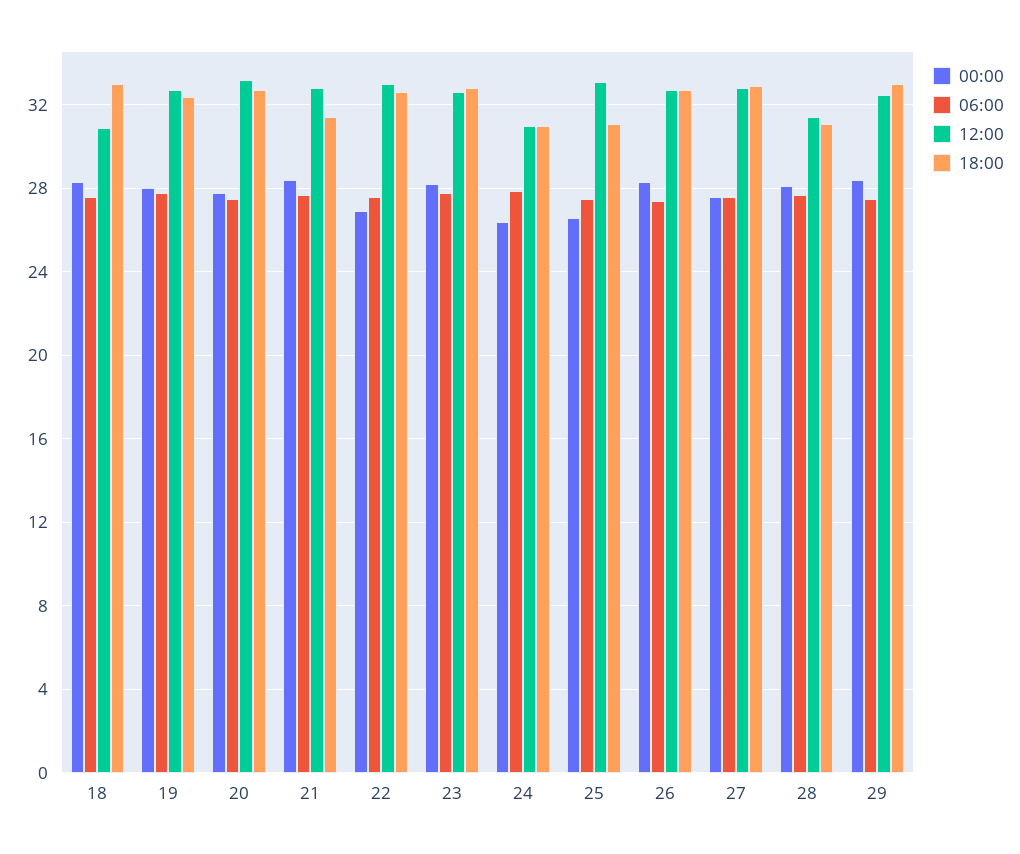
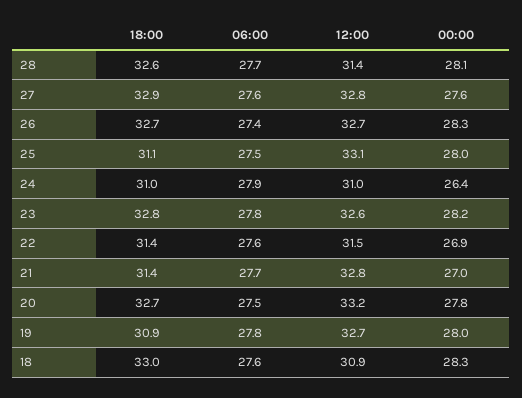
  {
    "00:00": {
      "18": 28.3,
      "19": 28,
      "20": 27.8,
-     "21": 28.5,
+     "21": 27,
      "22": 26.9,
      "23": 28.2,
      "24": 26.4,
-     "25": 26.5,
+     "25": 28,
      "26": 28.3,
      "27": 27.6,
-     "28": 28.1,
+     "28": 28.1
-     "29": 28.5
    },
    "06:00": {
      "18": 27.6,
      "19": 27.8,
      "20": 27.5,
      "21": 27.7,
      "22": 27.6,
      "23": 27.8,
      "24": 27.9,
      "25": 27.5,
      "26": 27.4,
      "27": 27.6,
-     "28": 27.7,
+     "28": 27.7
-     "29": 27.5
    },
    "12:00": {
      "18": 30.9,
      "19": 32.7,
      "20": 33.2,
      "21": 32.8,
-     "22": 33,
+     "22": 31.5,
      "23": 32.6,
      "24": 31,
      "25": 33.1,
      "26": 32.7,
      "27": 32.8,
-     "28": 31.4,
+     "28": 31.4
-     "29": 32.5
    },
    "18:00": {
      "18": 33,
-     "19": 32.5,
+     "19": 30.9,
      "20": 32.7,
      "21": 31.4,
-     "22": 32.5,
+     "22": 31.4,
      "23": 32.8,
      "24": 31,
      "25": 31.1,
      "26": 32.7,
      "27": 32.9,
-     "28": 31,
+     "28": 32.6
-     "29": 33
    }
  }

